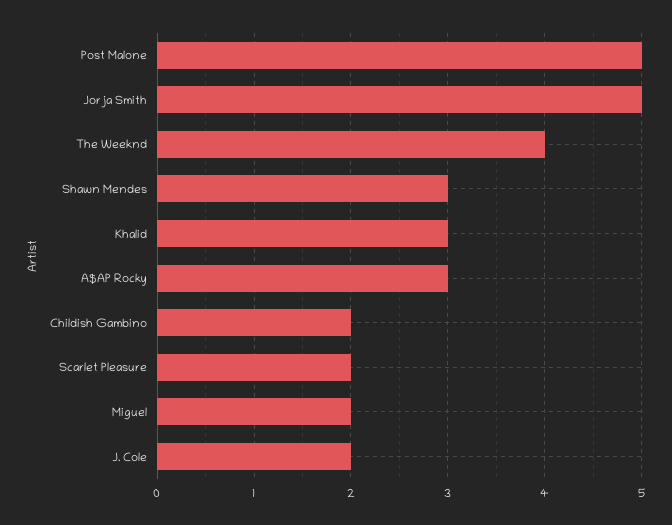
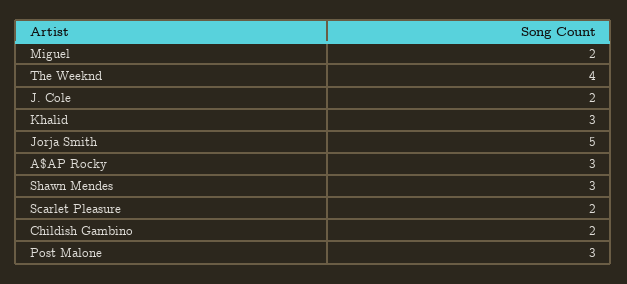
  {
-   "Post Malone": 5,
+   "Post Malone": 3,
    "Jorja Smith": 5,
    "The Weeknd": 4,
    "Shawn Mendes": 3,
    "Khalid": 3,
    "A$AP Rocky": 3,
    "Childish Gambino": 2,
    "Scarlet Pleasure": 2,
    "Miguel": 2,
    "J. Cole": 2
  }

